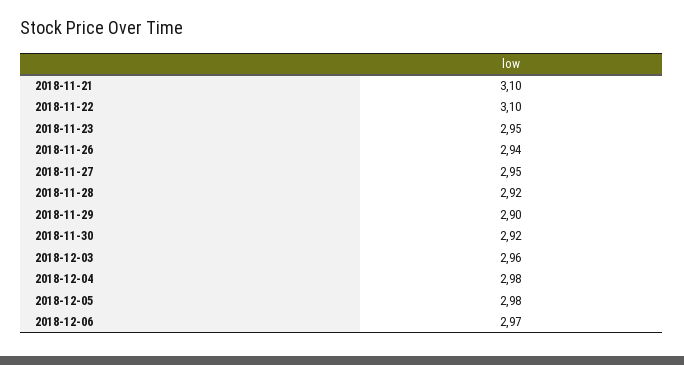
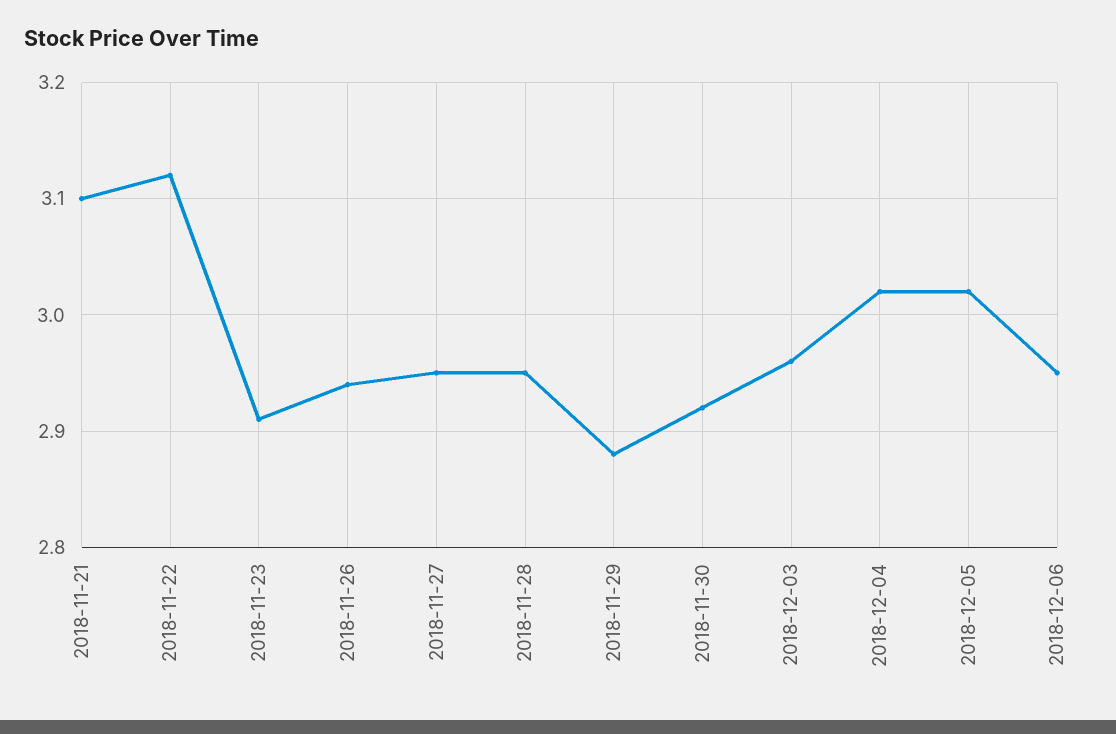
  {
    "2018-11-21": 3.1,
-   "2018-11-22": 3.1,
+   "2018-11-22": 3.12,
-   "2018-11-23": 2.95,
+   "2018-11-23": 2.91,
    "2018-11-26": 2.94,
    "2018-11-27": 2.95,
-   "2018-11-28": 2.92,
+   "2018-11-28": 2.95,
-   "2018-11-29": 2.9,
+   "2018-11-29": 2.88,
    "2018-11-30": 2.92,
    "2018-12-03": 2.96,
-   "2018-12-04": 2.98,
+   "2018-12-04": 3.02,
-   "2018-12-05": 2.98,
+   "2018-12-05": 3.02,
-   "2018-12-06": 2.97
+   "2018-12-06": 2.95
  }

